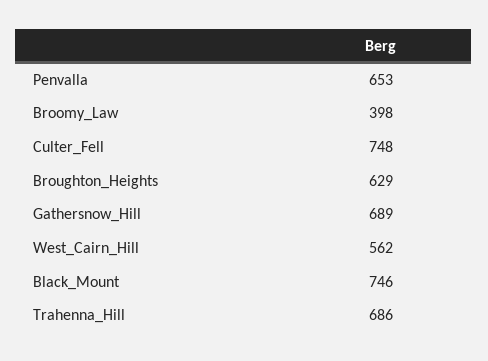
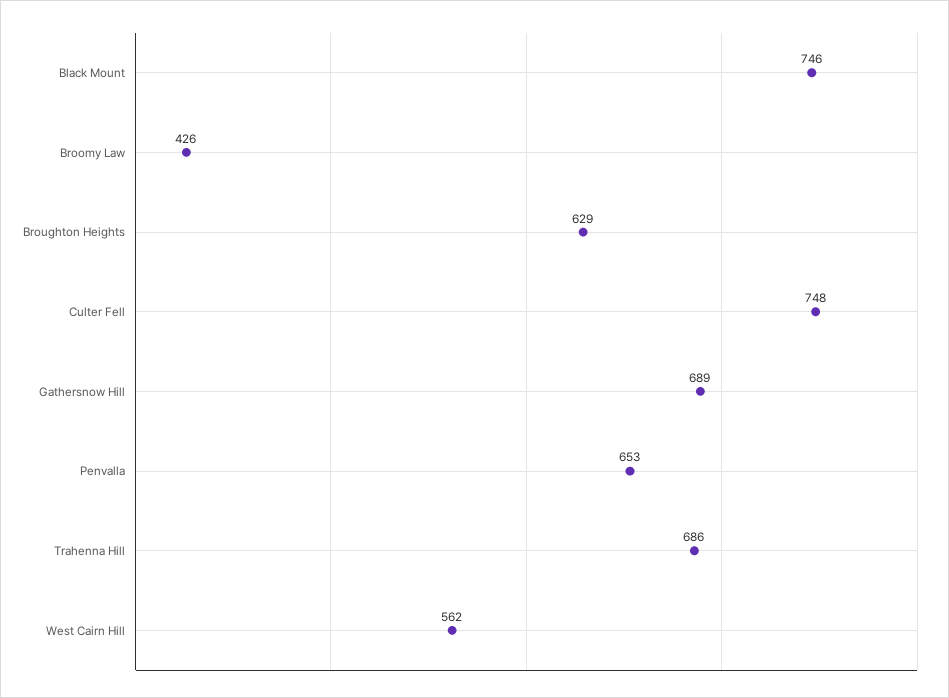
  {
    "Penvalla": 653,
-   "Broomy_Law": 398,
+   "Broomy_Law": 426,
    "Culter_Fell": 748,
    "Broughton_Heights": 629,
    "Gathersnow_Hill": 689,
    "West_Cairn_Hill": 562,
    "Black_Mount": 746,
    "Trahenna_Hill": 686
  }

